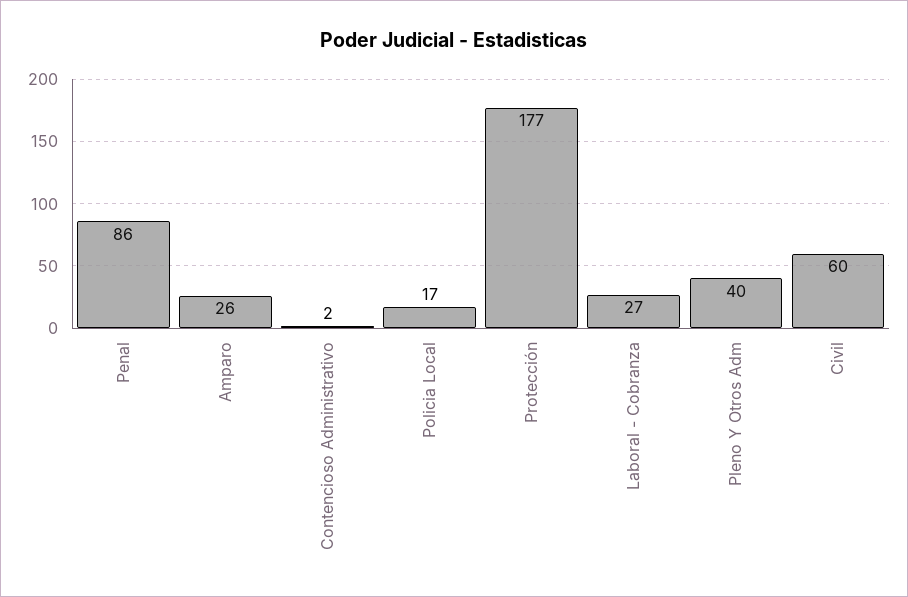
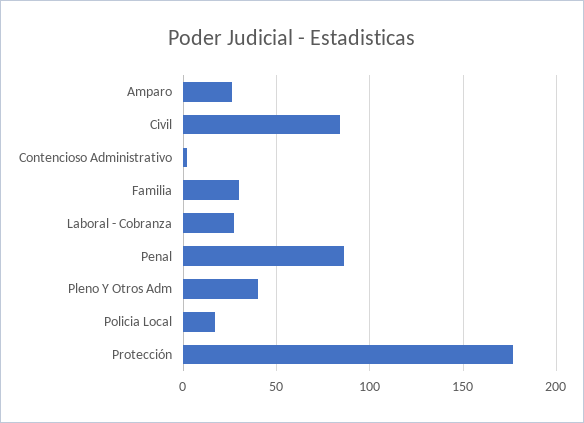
  {
    "Penal": 86,
    "Amparo": 26,
    "Contencioso Administrativo": 2,
    "Policia Local": 17,
    "Protección": 177,
    "Laboral - Cobranza": 27,
    "Pleno Y Otros Adm": 40,
-   "Civil": 60
+   "Civil": 85,
+   "Familia": 30
  }

